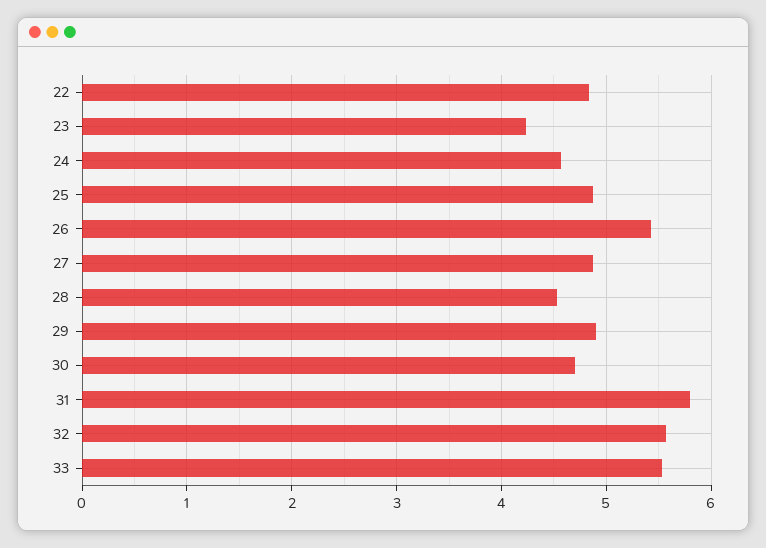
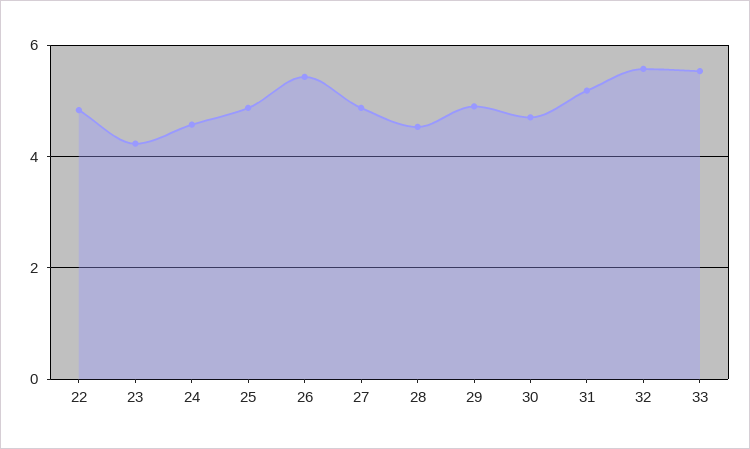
  {
    "22": 4.8,
    "23": 4.2,
    "24": 4.6,
    "25": 4.9,
    "26": 5.4,
    "27": 4.9,
    "28": 4.5,
    "29": 4.9,
    "30": 4.7,
-   "31": 5.8,
+   "31": 5.2,
    "32": 5.6,
    "33": 5.5
  }

